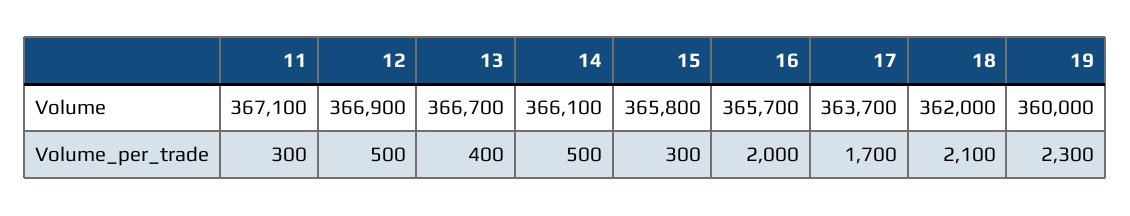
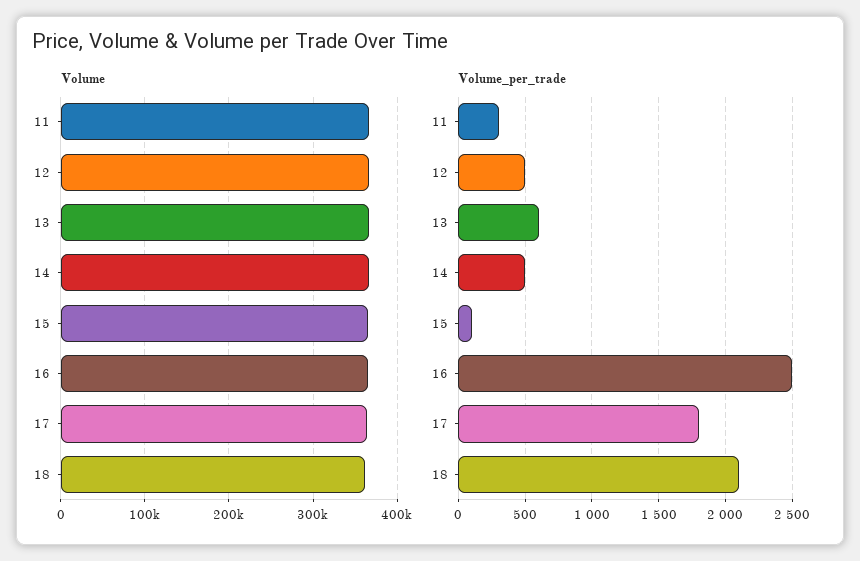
  {
    "Volume": {
      "11": 367100,
      "12": 366900,
      "13": 366700,
      "14": 366100,
      "15": 365800,
      "16": 365700,
      "17": 363700,
-     "18": 362000,
+     "18": 362000
-     "19": 360000
    },
    "Volume_per_trade": {
      "11": 300,
      "12": 500,
-     "13": 400,
+     "13": 600,
      "14": 500,
-     "15": 300,
+     "15": 100,
-     "16": 2000,
+     "16": 2500,
-     "17": 1700,
+     "17": 1800,
-     "18": 2100,
+     "18": 2100
-     "19": 2300
    }
  }

